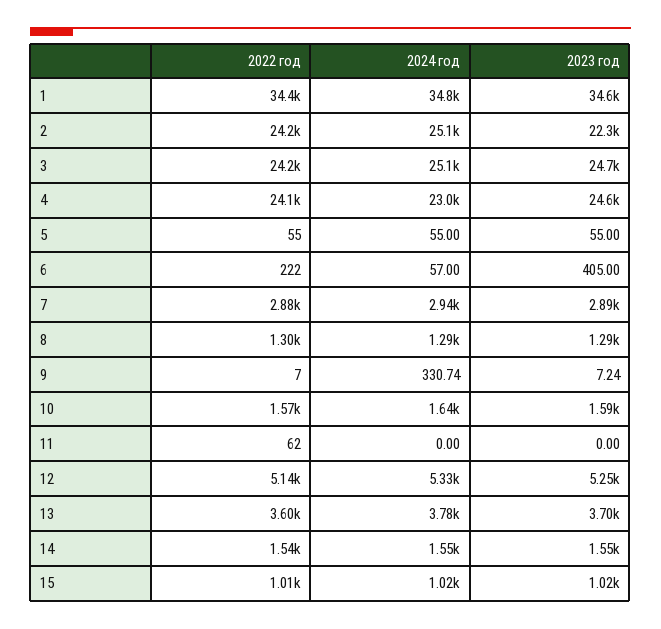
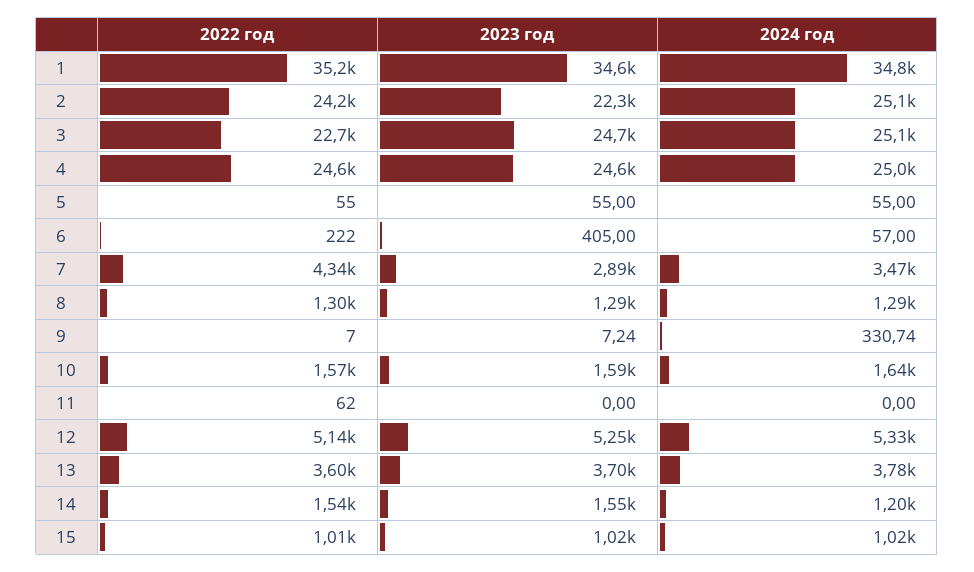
  {
    "2022 год": {
-     "1": 34400,
+     "1": 35200,
      "2": 24200,
-     "3": 24200,
+     "3": 22700,
-     "4": 24100,
+     "4": 24600,
      "5": 55,
      "6": 222,
-     "7": 2880,
+     "7": 4340,
      "8": 1300,
      "9": 7,
      "10": 1570,
      "11": 62,
      "12": 5140,
      "13": 3600,
      "14": 1540,
      "15": 1010
    },
    "2024 год": {
      "1": 34800,
      "2": 25100,
      "3": 25100,
-     "4": 23000,
+     "4": 25000,
      "5": 55,
      "6": 57,
-     "7": 2940,
+     "7": 3470,
      "8": 1290,
      "9": 330.74,
      "10": 1640,
      "11": 0,
      "12": 5330,
      "13": 3780,
-     "14": 1550,
+     "14": 1200,
      "15": 1020
    },
    "2023 год": {
      "1": 34600,
      "2": 22300,
      "3": 24700,
      "4": 24600,
      "5": 55,
      "6": 405,
      "7": 2890,
      "8": 1290,
      "9": 7.24,
      "10": 1590,
      "11": 0,
      "12": 5250,
      "13": 3700,
      "14": 1550,
      "15": 1020
    }
  }

